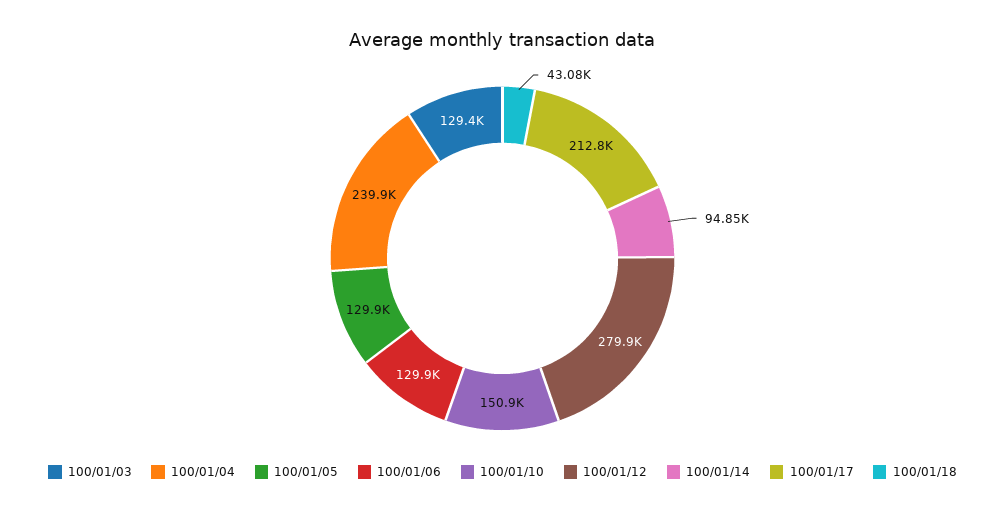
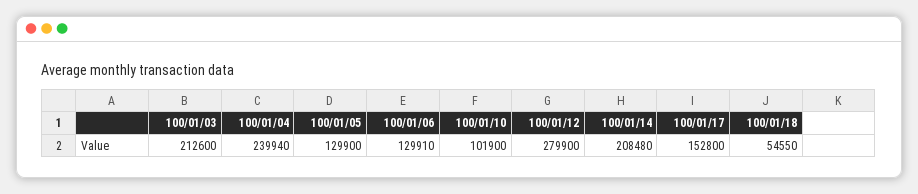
  {
-   "100/01/03": 129400,
+   "100/01/03": 212600,
    "100/01/04": 239940,
    "100/01/05": 129900,
    "100/01/06": 129910,
-   "100/01/10": 150900,
+   "100/01/10": 101900,
    "100/01/12": 279900,
-   "100/01/14": 94850,
+   "100/01/14": 208480,
-   "100/01/17": 212800,
+   "100/01/17": 152800,
-   "100/01/18": 43080
+   "100/01/18": 54550
  }

